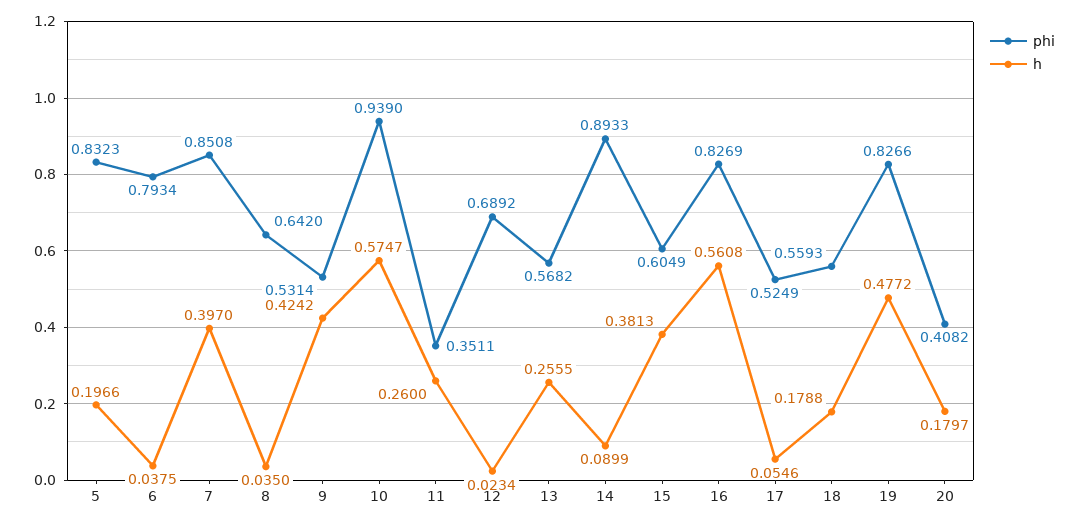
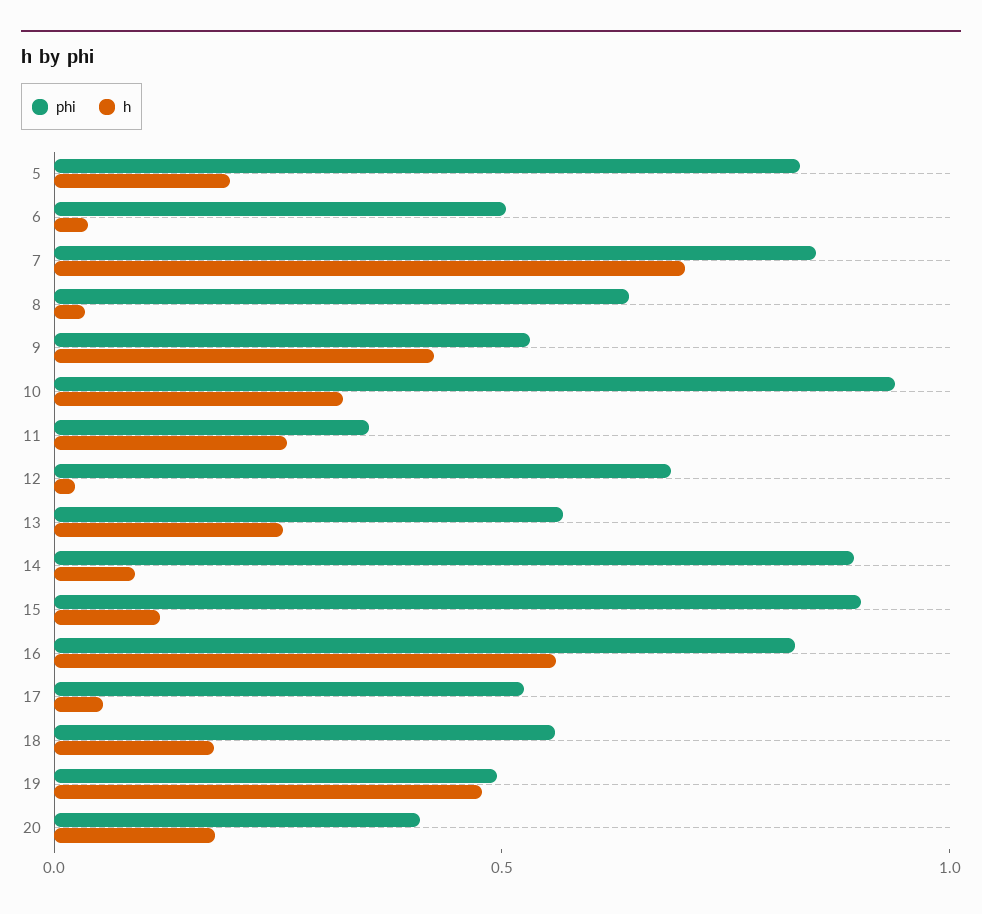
  {
    "phi": {
      "5": 0.8323,
-     "6": 0.7934,
+     "6": 0.5,
      "7": 0.8508,
      "8": 0.642,
      "9": 0.5314,
      "10": 0.939,
      "11": 0.3511,
      "12": 0.6892,
      "13": 0.5682,
      "14": 0.8933,
-     "15": 0.6049,
+     "15": 0.9,
      "16": 0.8269,
      "17": 0.5249,
      "18": 0.5593,
-     "19": 0.8266,
+     "19": 0.5,
      "20": 0.4082
    },
    "h": {
      "5": 0.1966,
      "6": 0.0375,
-     "7": 0.397,
+     "7": 0.7,
      "8": 0.035,
      "9": 0.4242,
-     "10": 0.5747,
+     "10": 0.3,
      "11": 0.26,
      "12": 0.0234,
      "13": 0.2555,
      "14": 0.0899,
-     "15": 0.3813,
+     "15": 0.1,
      "16": 0.5608,
      "17": 0.0546,
      "18": 0.1788,
      "19": 0.4772,
      "20": 0.1797
    }
  }

